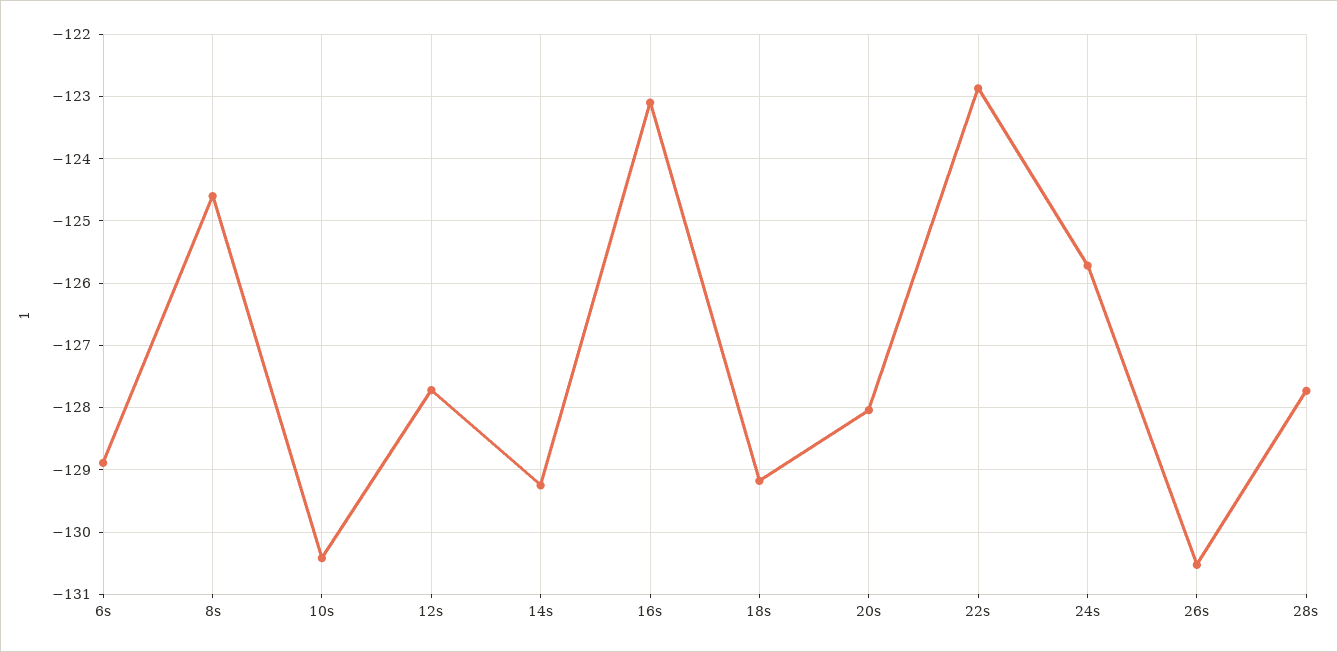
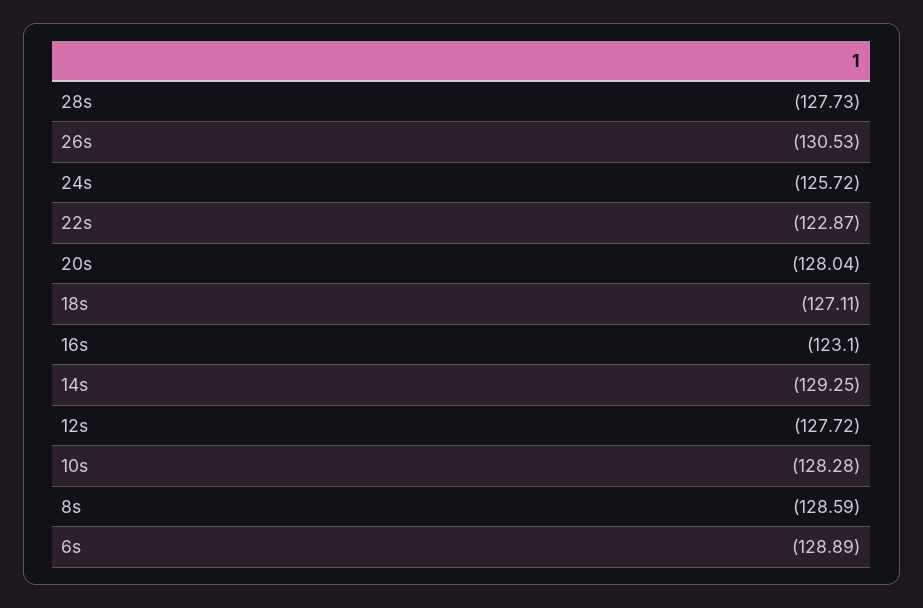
  {
    "6s": -128.89,
-   "8s": -124.6,
+   "8s": -128.59,
-   "10s": -130.4,
+   "10s": -128.28,
    "12s": -127.72,
    "14s": -129.25,
    "16s": -123.1,
-   "18s": -129.2,
+   "18s": -127.11,
    "20s": -128.04,
    "22s": -122.87,
    "24s": -125.72,
    "26s": -130.53,
    "28s": -127.73
  }

